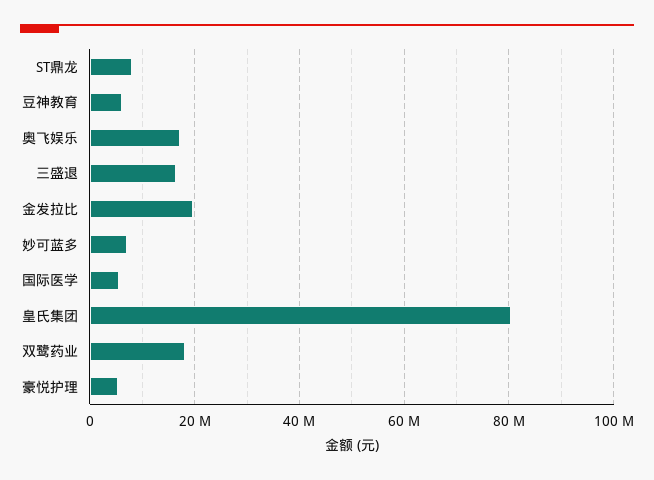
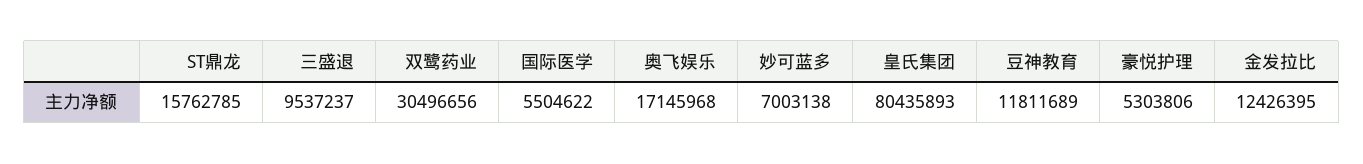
  {
-   "ST鼎龙": 8000000,
+   "ST鼎龙": 15762785,
-   "豆神教育": 6000000,
+   "豆神教育": 11811689,
    "奥飞娱乐": 17145968,
-   "三盛退": 16000000,
+   "三盛退": 9537237,
-   "金发拉比": 20000000,
+   "金发拉比": 12426395,
    "妙可蓝多": 7003138,
    "国际医学": 5504622,
    "皇氏集团": 80435893,
-   "双鹭药业": 18000000,
+   "双鹭药业": 30496656,
    "豪悦护理": 5303806
  }

